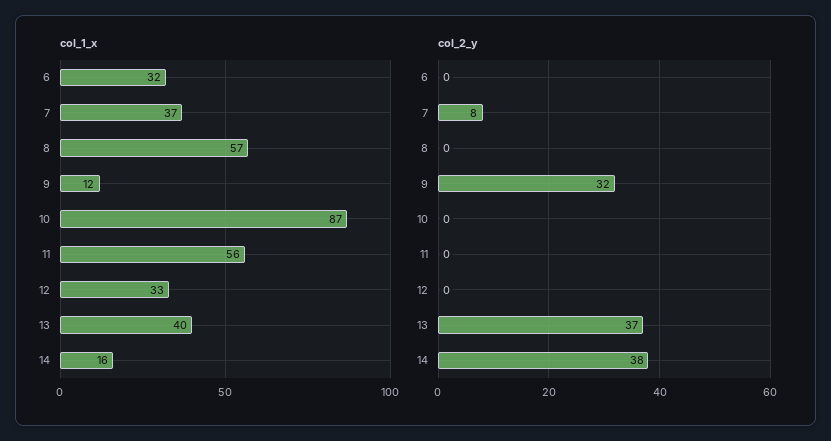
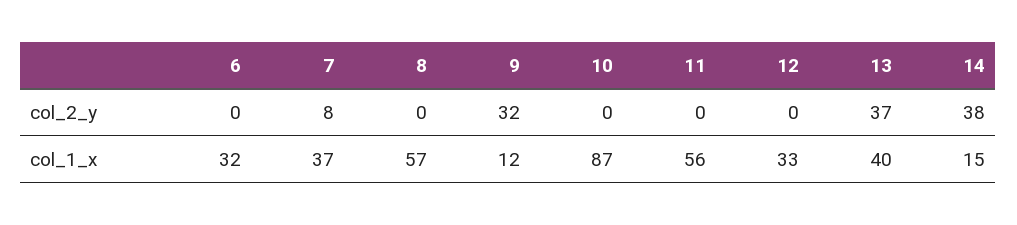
  {
    "col_1_x": {
      "6": 32,
      "7": 37,
      "8": 57,
      "9": 12,
      "10": 87,
      "11": 56,
      "12": 33,
      "13": 40,
-     "14": 16
+     "14": 15
    },
    "col_2_y": {
      "6": 0,
      "7": 8,
      "8": 0,
      "9": 32,
      "10": 0,
      "11": 0,
      "12": 0,
      "13": 37,
      "14": 38
    }
  }

